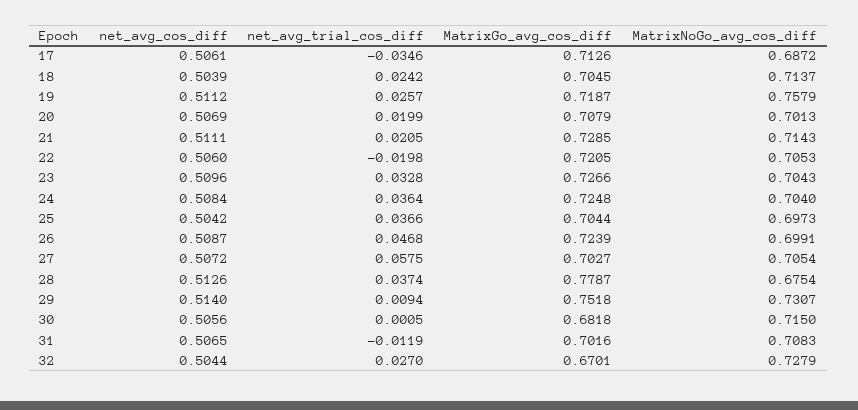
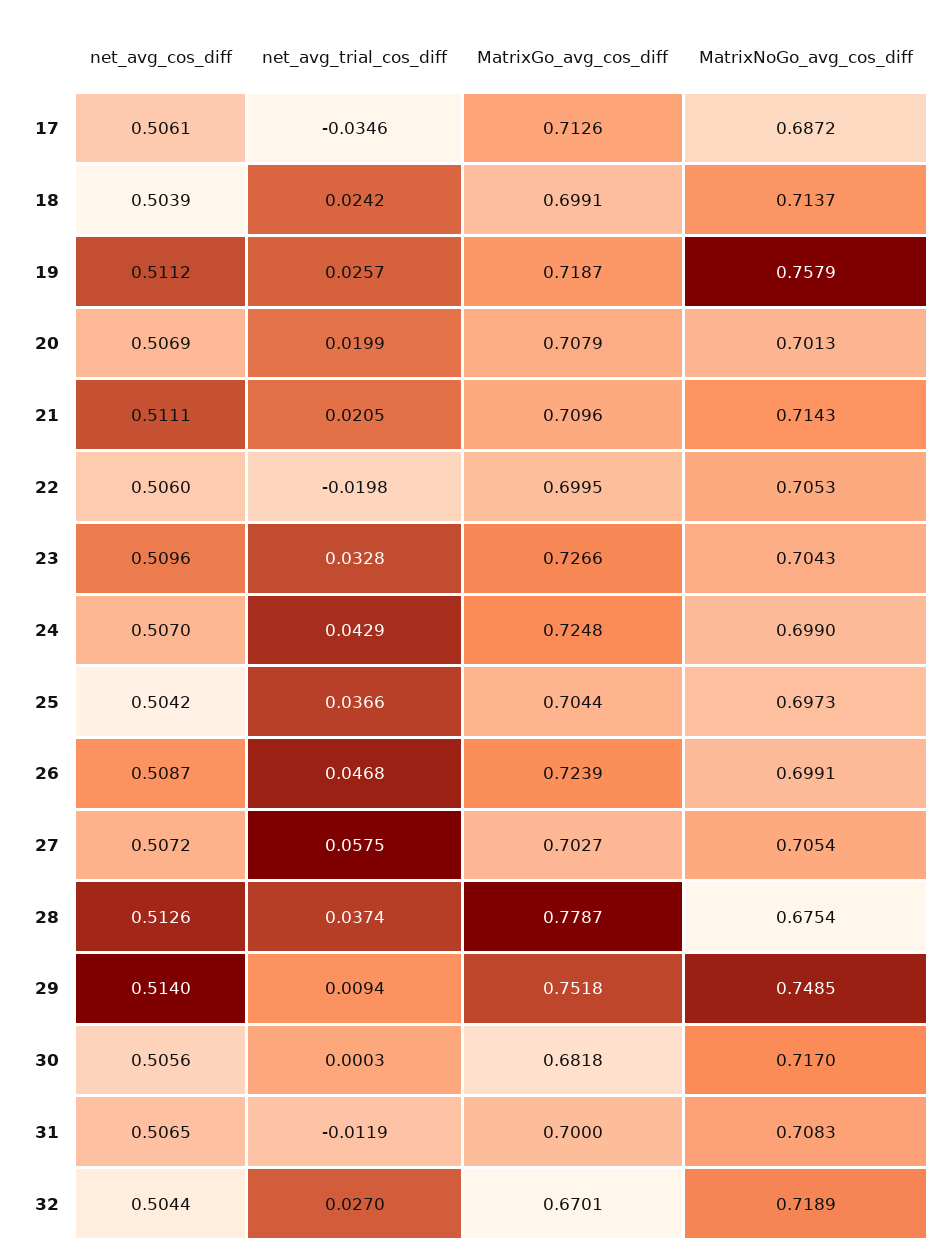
  {
    "net_avg_cos_diff": {
      "17": 0.5061,
      "18": 0.5039,
      "19": 0.5112,
      "20": 0.5069,
      "21": 0.5111,
      "22": 0.506,
      "23": 0.5096,
-     "24": 0.5084,
+     "24": 0.507,
      "25": 0.5042,
      "26": 0.5087,
      "27": 0.5072,
      "28": 0.5126,
      "29": 0.514,
      "30": 0.5056,
      "31": 0.5065,
      "32": 0.5044
    },
    "net_avg_trial_cos_diff": {
      "17": -0.0346,
      "18": 0.0242,
      "19": 0.0257,
      "20": 0.0199,
      "21": 0.0205,
      "22": -0.0198,
      "23": 0.0328,
-     "24": 0.0364,
+     "24": 0.0429,
      "25": 0.0366,
      "26": 0.0468,
      "27": 0.0575,
      "28": 0.0374,
      "29": 0.0094,
-     "30": 0.0005,
+     "30": 0.0003,
      "31": -0.0119,
      "32": 0.027
    },
    "MatrixGo_avg_cos_diff": {
      "17": 0.7126,
-     "18": 0.7045,
+     "18": 0.6991,
      "19": 0.7187,
      "20": 0.7079,
-     "21": 0.7285,
+     "21": 0.7096,
-     "22": 0.7205,
+     "22": 0.6995,
      "23": 0.7266,
      "24": 0.7248,
      "25": 0.7044,
      "26": 0.7239,
      "27": 0.7027,
      "28": 0.7787,
      "29": 0.7518,
      "30": 0.6818,
-     "31": 0.7016,
+     "31": 0.7,
      "32": 0.6701
    },
    "MatrixNoGo_avg_cos_diff": {
      "17": 0.6872,
      "18": 0.7137,
      "19": 0.7579,
      "20": 0.7013,
      "21": 0.7143,
      "22": 0.7053,
      "23": 0.7043,
-     "24": 0.704,
+     "24": 0.699,
      "25": 0.6973,
      "26": 0.6991,
      "27": 0.7054,
      "28": 0.6754,
-     "29": 0.7307,
+     "29": 0.7485,
-     "30": 0.715,
+     "30": 0.717,
      "31": 0.7083,
-     "32": 0.7279
+     "32": 0.7189
    }
  }

